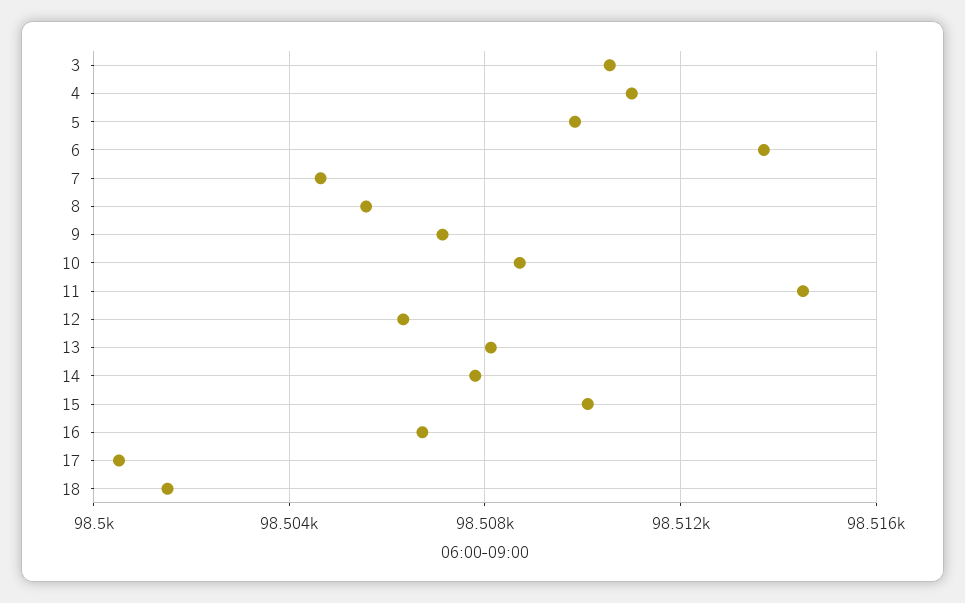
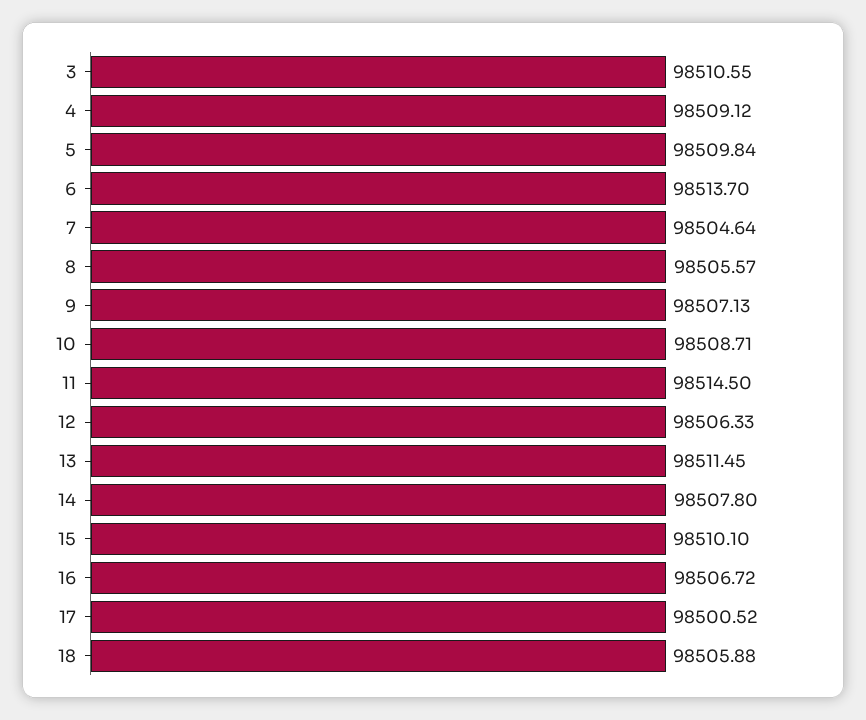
  {
    "3": 98510.55,
-   "4": 98511,
+   "4": 98509.12,
    "5": 98509.84,
    "6": 98513.7,
    "7": 98504.64,
    "8": 98505.57,
    "9": 98507.13,
    "10": 98508.71,
    "11": 98514.5,
    "12": 98506.33,
-   "13": 98508,
+   "13": 98511.45,
    "14": 98507.8,
    "15": 98510.1,
    "16": 98506.72,
    "17": 98500.52,
-   "18": 98501.5
+   "18": 98505.88
  }

